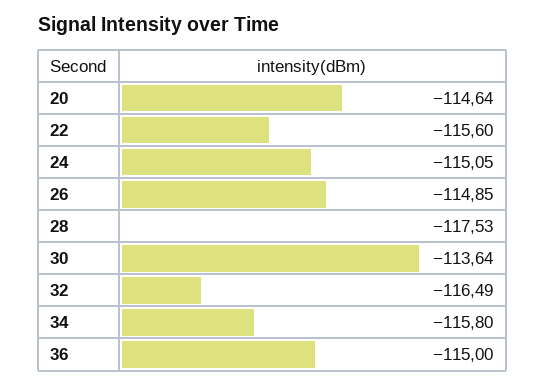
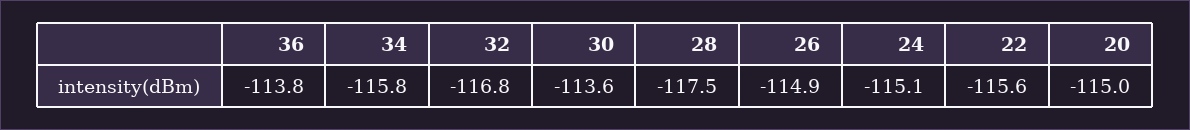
  {
-   "20": -114.64,
+   "20": -115,
    "22": -115.6,
    "24": -115.05,
    "26": -114.85,
    "28": -117.53,
    "30": -113.64,
-   "32": -116.49,
+   "32": -116.8,
    "34": -115.8,
-   "36": -115
+   "36": -113.8
  }

